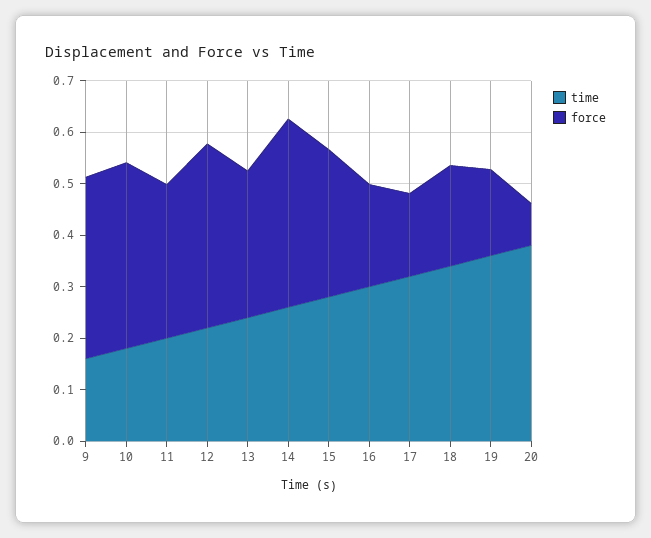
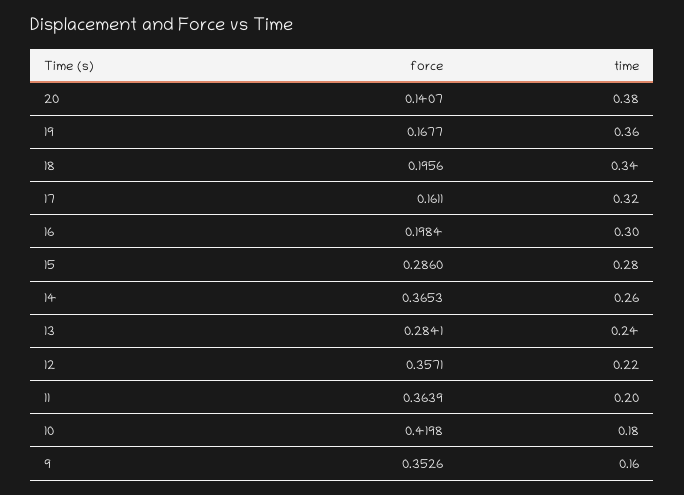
  {
    "time": {
      "9": 0.16,
      "10": 0.18,
      "11": 0.2,
      "12": 0.22,
      "13": 0.24,
      "14": 0.26,
      "15": 0.28,
      "16": 0.3,
      "17": 0.32,
      "18": 0.34,
      "19": 0.36,
      "20": 0.38
    },
    "force": {
      "9": 0.3526,
-     "10": 0.36,
+     "10": 0.4198,
-     "11": 0.3,
+     "11": 0.3639,
      "12": 0.3571,
      "13": 0.2841,
      "14": 0.3653,
      "15": 0.286,
      "16": 0.1984,
      "17": 0.1611,
      "18": 0.1956,
      "19": 0.1677,
-     "20": 0.08
+     "20": 0.1407
    }
  }

